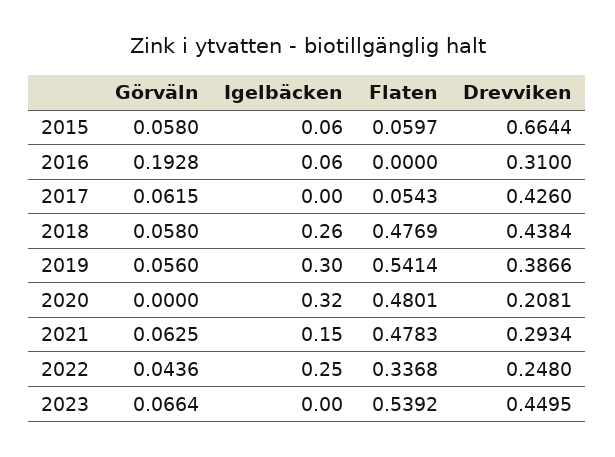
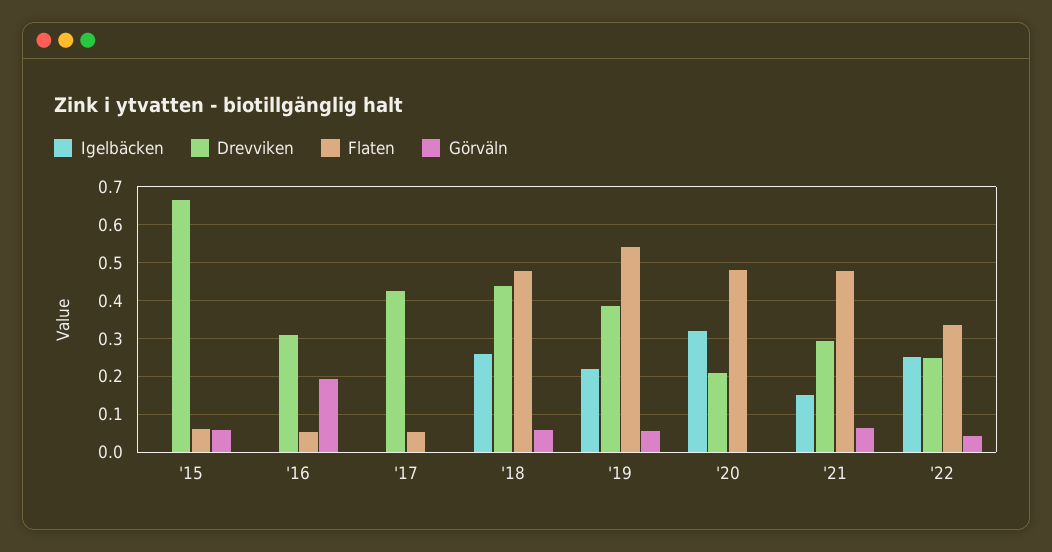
  {
    "Görväln": {
      "2015": 0.058,
      "2016": 0.1928,
-     "2017": 0.0615,
+     "2017": 0,
      "2018": 0.058,
      "2019": 0.056,
      "2020": 0,
      "2021": 0.0625,
-     "2022": 0.0436,
+     "2022": 0.0436
-     "2023": 0.0664
    },
    "Igelbäcken": {
-     "2015": 0.06,
+     "2015": 0,
-     "2016": 0.06,
+     "2016": 0,
      "2017": 0,
      "2018": 0.26,
-     "2019": 0.3,
+     "2019": 0.22,
      "2020": 0.32,
      "2021": 0.15,
-     "2022": 0.25,
+     "2022": 0.25
-     "2023": 0
    },
    "Flaten": {
      "2015": 0.0597,
-     "2016": 0,
+     "2016": 0.06,
      "2017": 0.0543,
      "2018": 0.4769,
      "2019": 0.5414,
      "2020": 0.4801,
      "2021": 0.4783,
-     "2022": 0.3368,
+     "2022": 0.3368
-     "2023": 0.5392
    },
    "Drevviken": {
      "2015": 0.6644,
      "2016": 0.31,
      "2017": 0.426,
      "2018": 0.4384,
      "2019": 0.3866,
      "2020": 0.2081,
      "2021": 0.2934,
-     "2022": 0.248,
+     "2022": 0.248
-     "2023": 0.4495
    }
  }

